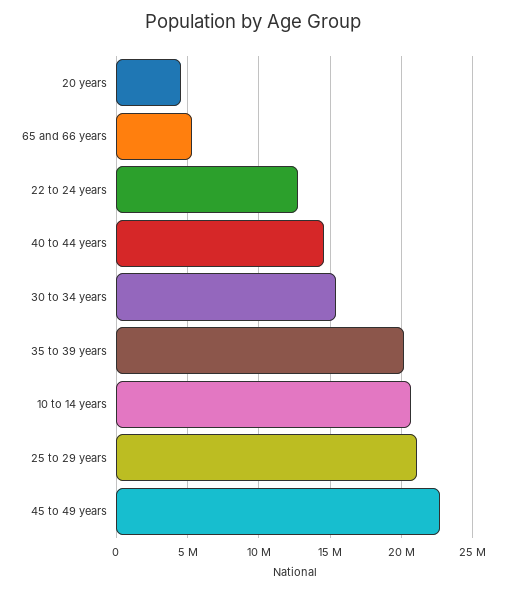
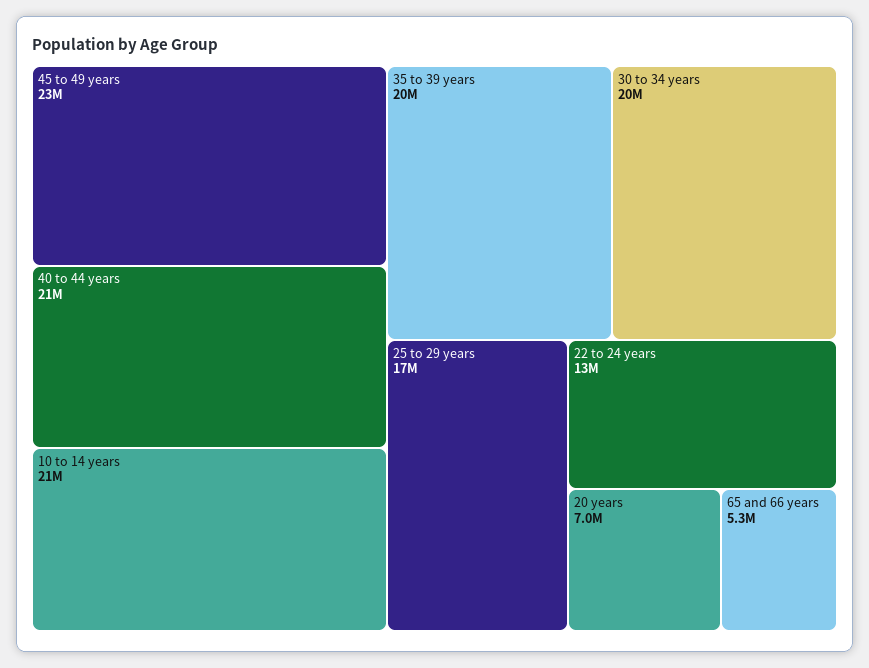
  {
-   "20 years": 4500000,
+   "20 years": 7000000,
    "65 and 66 years": 5300000,
    "22 to 24 years": 13000000,
-   "40 to 44 years": 14500000,
+   "40 to 44 years": 21000000,
-   "30 to 34 years": 15500000,
+   "30 to 34 years": 20000000,
    "35 to 39 years": 20000000,
    "10 to 14 years": 21000000,
-   "25 to 29 years": 21000000,
+   "25 to 29 years": 17000000,
    "45 to 49 years": 23000000
  }

